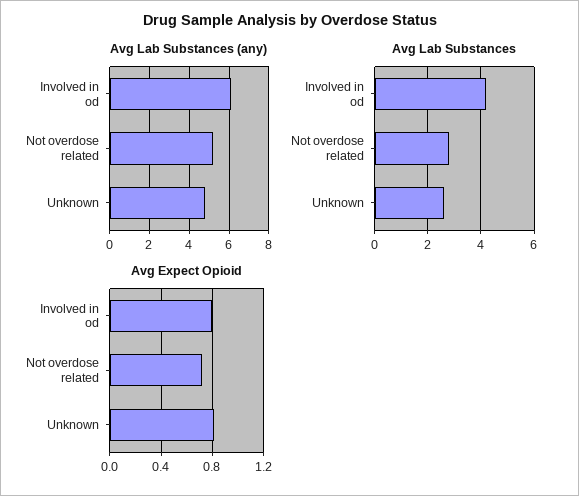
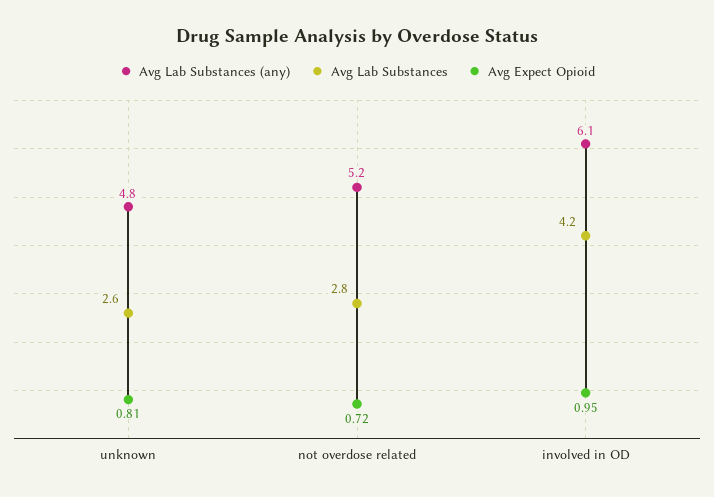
  {
    "Avg Lab Substances (any)": {
      "Involved in od": 6.1,
      "Not overdose related": 5.2,
      "Unknown": 4.8
    },
    "Avg Lab Substances": {
      "Involved in od": 4.2,
      "Not overdose related": 2.8,
      "Unknown": 2.6
    },
    "Avg Expect Opioid": {
-     "Involved in od": 0.8,
+     "Involved in od": 0.95,
      "Not overdose related": 0.72,
      "Unknown": 0.81
    }
  }

